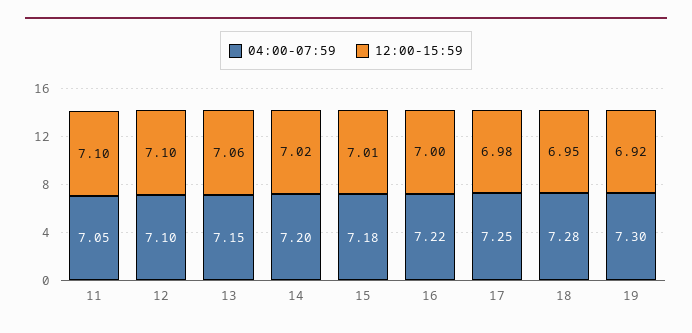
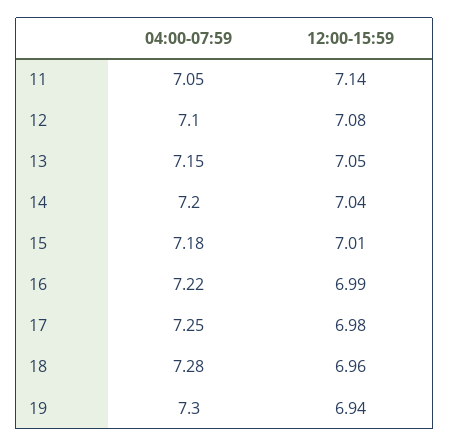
  {
    "04:00-07:59": {
      "11": 7.05,
      "12": 7.1,
      "13": 7.15,
      "14": 7.2,
      "15": 7.18,
      "16": 7.22,
      "17": 7.25,
      "18": 7.28,
      "19": 7.3
    },
    "12:00-15:59": {
-     "11": 7.1,
+     "11": 7.14,
-     "12": 7.1,
+     "12": 7.08,
-     "13": 7.06,
+     "13": 7.05,
-     "14": 7.02,
+     "14": 7.04,
      "15": 7.01,
-     "16": 7,
+     "16": 6.99,
      "17": 6.98,
-     "18": 6.95,
+     "18": 6.96,
-     "19": 6.92
+     "19": 6.94
    }
  }

